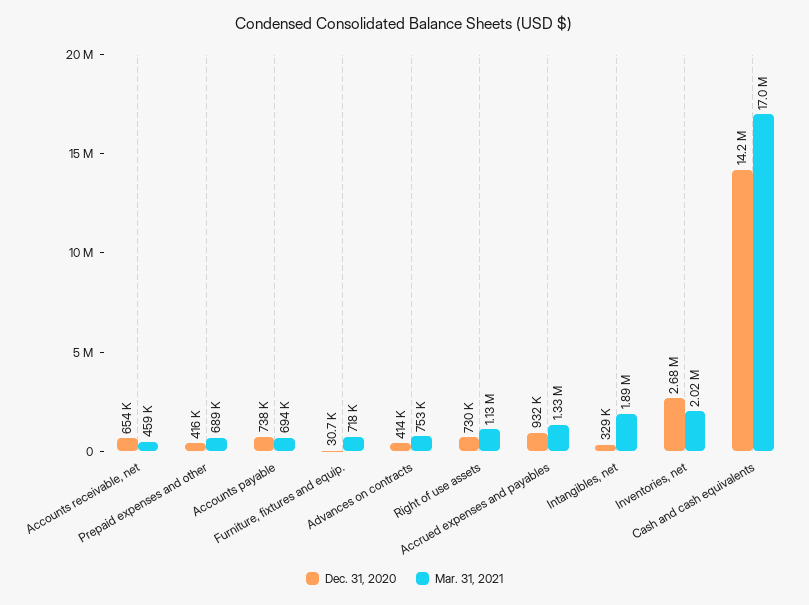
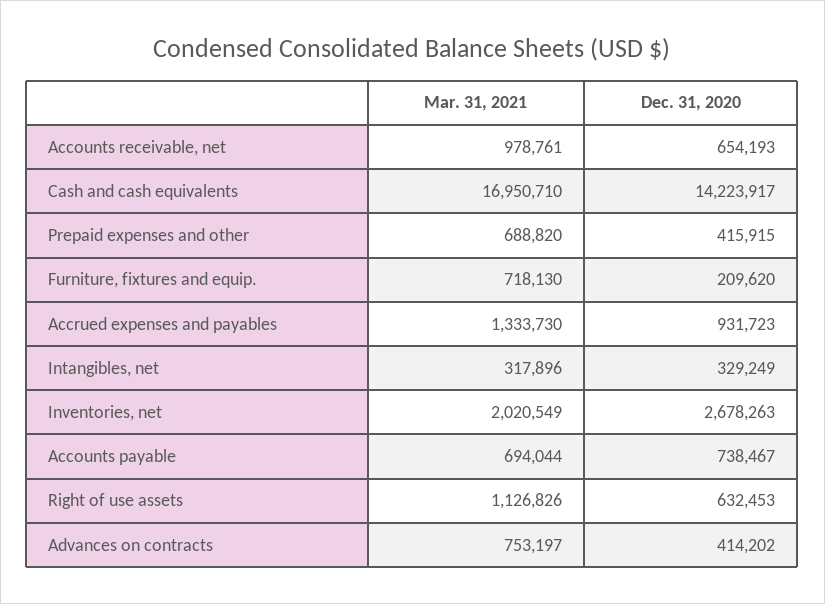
  {
    "Dec. 31, 2020": {
      "Accounts receivable, net": 654193,
      "Prepaid expenses and other": 415915,
      "Accounts payable": 738467,
-     "Furniture, fixtures and equip.": 30700,
+     "Furniture, fixtures and equip.": 209620,
      "Advances on contracts": 414202,
-     "Right of use assets": 730000,
+     "Right of use assets": 632453,
      "Accrued expenses and payables": 931723,
      "Intangibles, net": 329249,
      "Inventories, net": 2678263,
      "Cash and cash equivalents": 14223917
    },
    "Mar. 31, 2021": {
-     "Accounts receivable, net": 459000,
+     "Accounts receivable, net": 978761,
      "Prepaid expenses and other": 688820,
      "Accounts payable": 694044,
      "Furniture, fixtures and equip.": 718130,
      "Advances on contracts": 753197,
      "Right of use assets": 1126826,
      "Accrued expenses and payables": 1333730,
-     "Intangibles, net": 1890000,
+     "Intangibles, net": 317896,
      "Inventories, net": 2020549,
      "Cash and cash equivalents": 16950710
    }
  }

